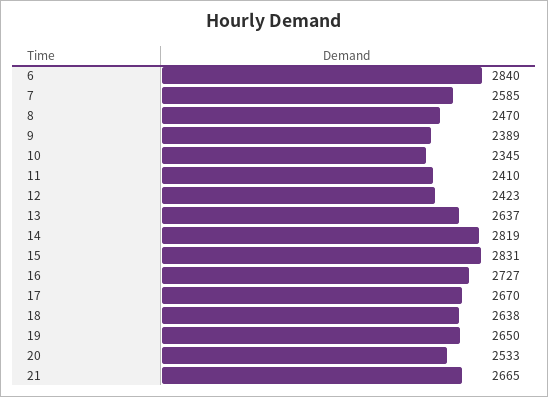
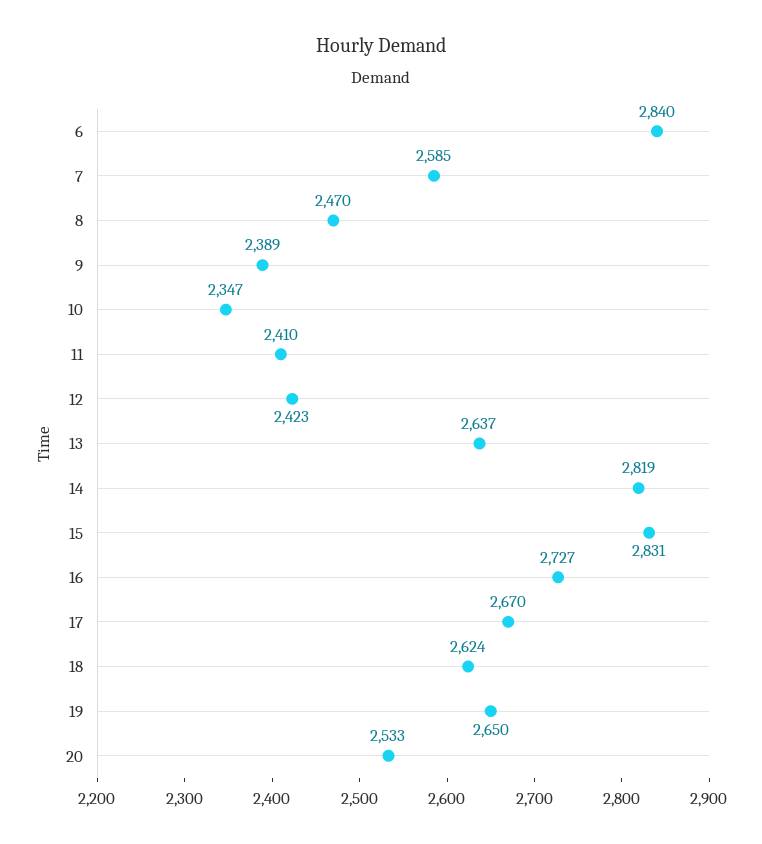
  {
    "6": 2840,
    "7": 2585,
    "8": 2470,
    "9": 2389,
-   "10": 2345,
+   "10": 2347,
    "11": 2410,
    "12": 2423,
    "13": 2637,
    "14": 2819,
    "15": 2831,
    "16": 2727,
    "17": 2670,
-   "18": 2638,
+   "18": 2624,
    "19": 2650,
-   "20": 2533,
+   "20": 2533
-   "21": 2665
  }

